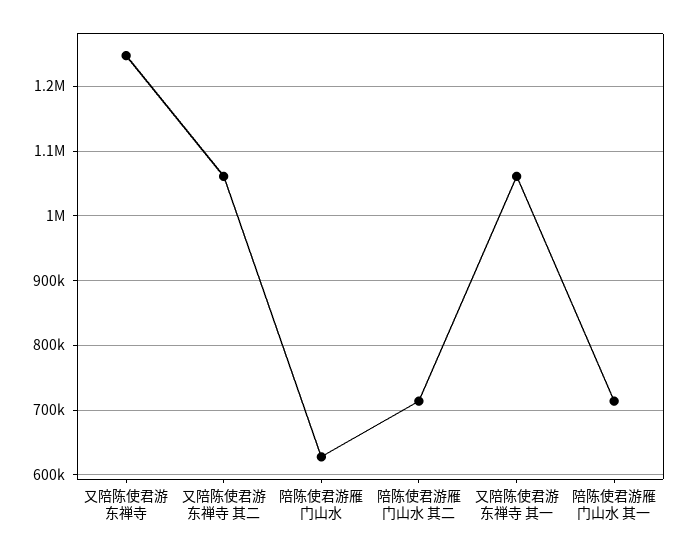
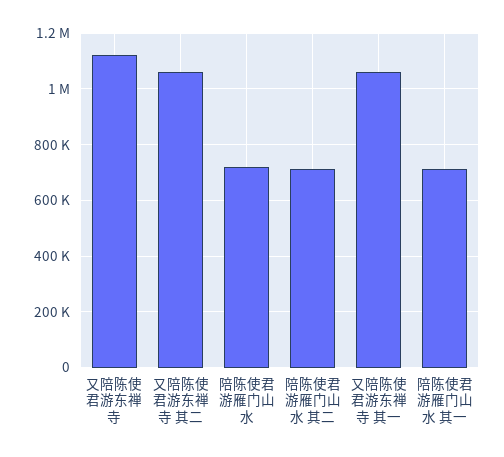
  {
-   "又陪陈使君游东禅寺": 1250000,
+   "又陪陈使君游东禅寺": 1125000,
    "又陪陈使君游东禅寺 其二": 1060000,
-   "陪陈使君游雁门山水": 630000,
+   "陪陈使君游雁门山水": 725000,
    "陪陈使君游雁门山水 其二": 710000,
    "又陪陈使君游东禅寺 其一": 1060000,
    "陪陈使君游雁门山水 其一": 710000
  }

